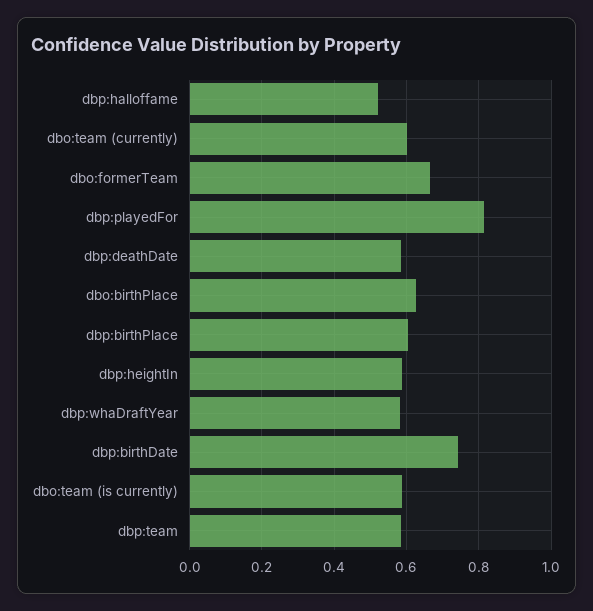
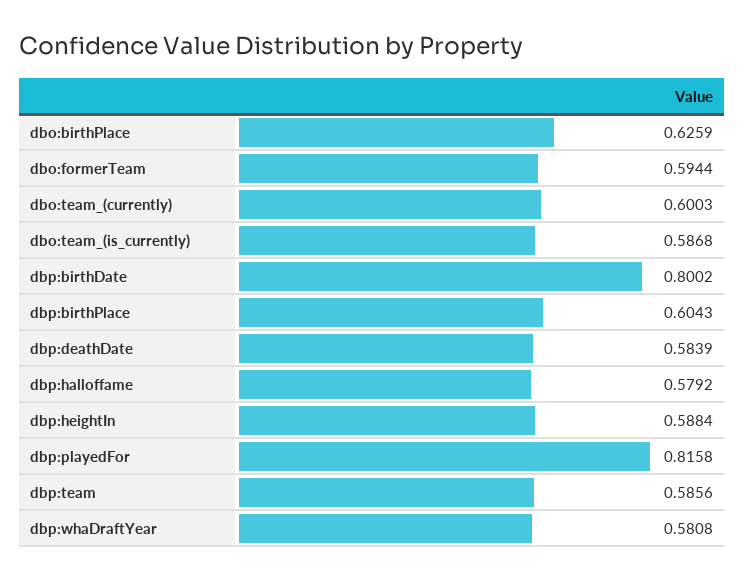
  {
-   "dbp:halloffame": 0.52,
+   "dbp:halloffame": 0.5792,
    "dbo:team (currently)": 0.6003,
-   "dbo:formerTeam": 0.66,
+   "dbo:formerTeam": 0.5944,
    "dbp:playedFor": 0.8158,
    "dbp:deathDate": 0.5839,
    "dbo:birthPlace": 0.6259,
    "dbp:birthPlace": 0.6043,
    "dbp:heightIn": 0.5884,
    "dbp:whaDraftYear": 0.5808,
-   "dbp:birthDate": 0.74,
+   "dbp:birthDate": 0.8002,
    "dbo:team (is currently)": 0.5868,
    "dbp:team": 0.5856
  }

